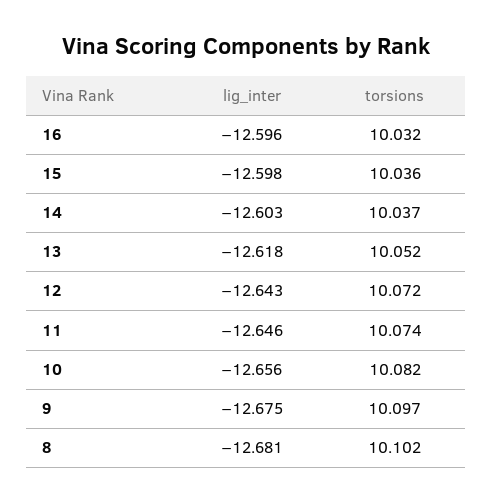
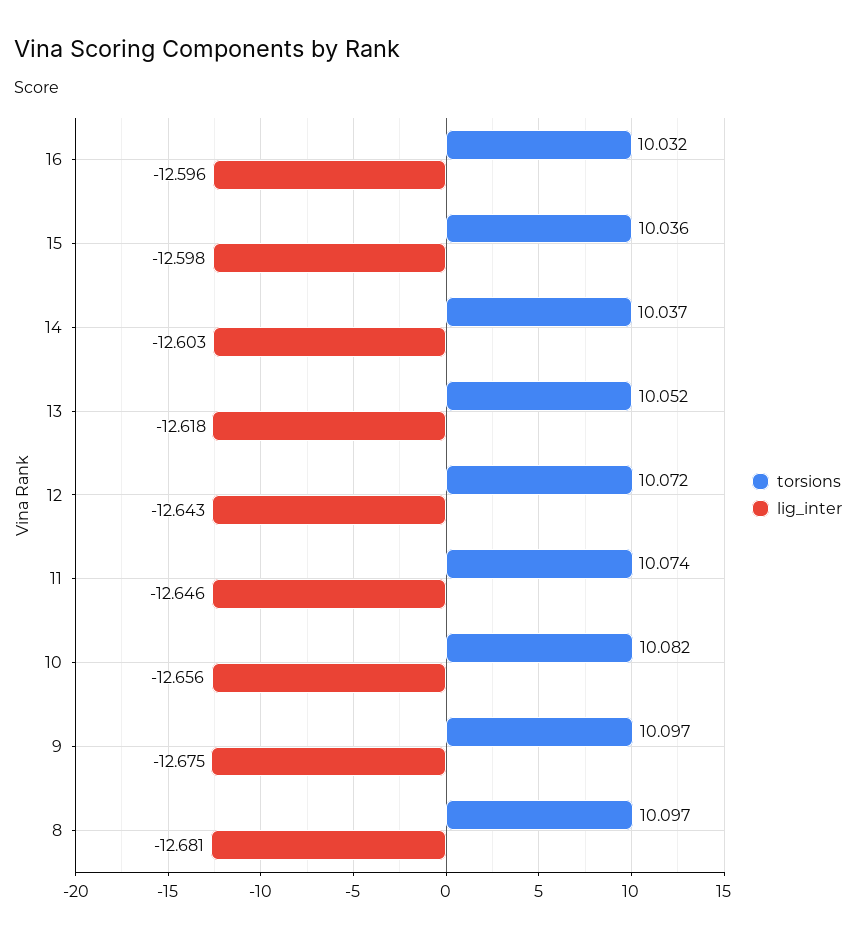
  {
    "lig_inter": {
      "16": -12.596,
      "15": -12.598,
      "14": -12.603,
      "13": -12.618,
      "12": -12.643,
      "11": -12.646,
      "10": -12.656,
      "9": -12.675,
      "8": -12.681
    },
    "torsions": {
      "16": 10.032,
      "15": 10.036,
      "14": 10.037,
      "13": 10.052,
      "12": 10.072,
      "11": 10.074,
      "10": 10.082,
      "9": 10.097,
-     "8": 10.102
+     "8": 10.097
    }
  }

